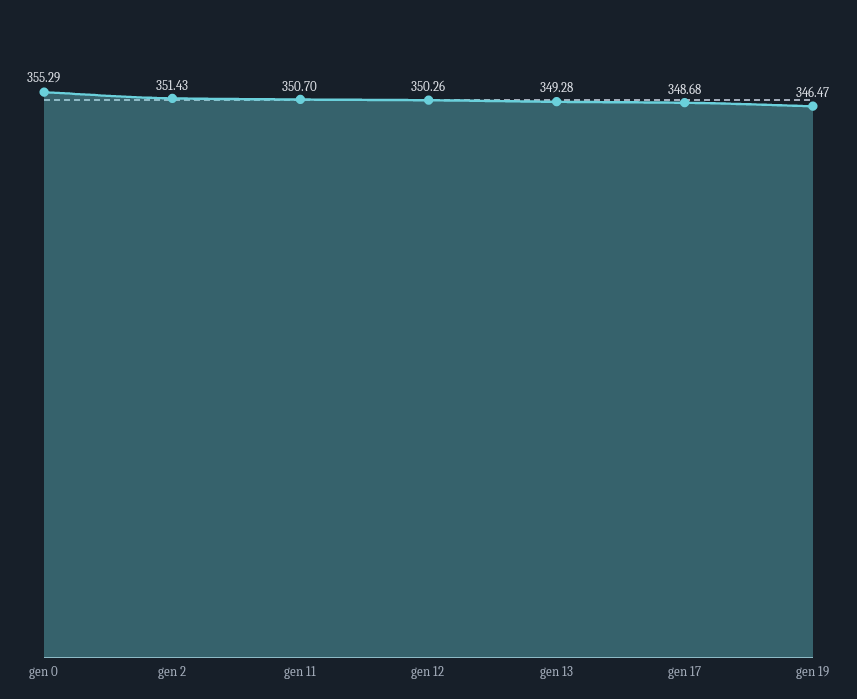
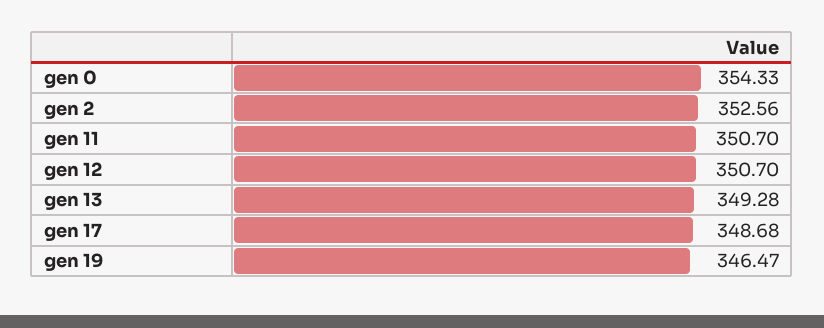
  {
-   "gen 0": 355.29,
+   "gen 0": 354.33,
-   "gen 2": 351.43,
+   "gen 2": 352.56,
    "gen 11": 350.7,
-   "gen 12": 350.26,
+   "gen 12": 350.7,
    "gen 13": 349.28,
    "gen 17": 348.68,
    "gen 19": 346.47
  }

